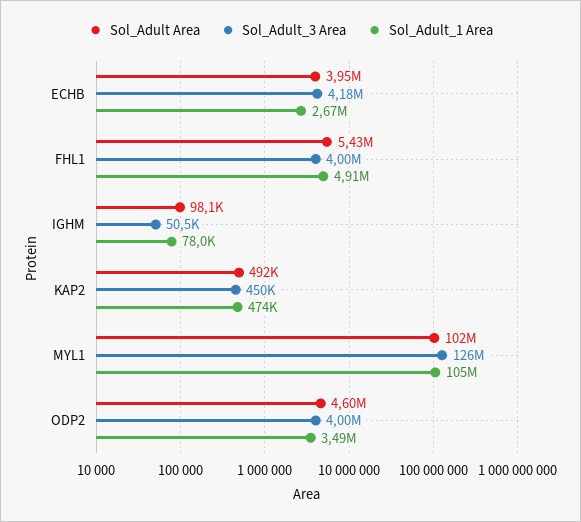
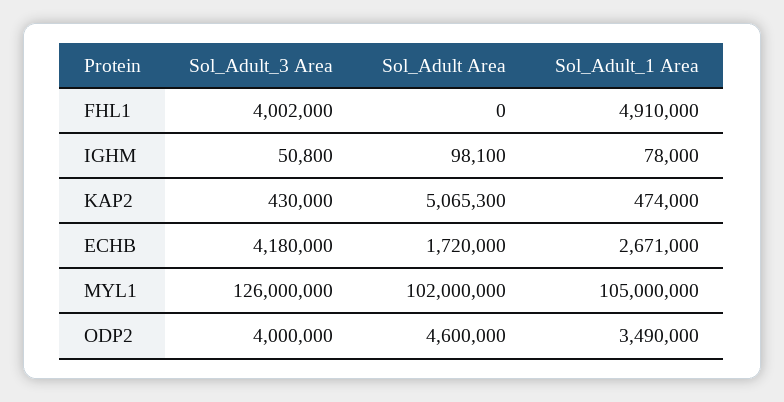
  {
    "Sol_Adult Area": {
-     "ECHB": 3950000,
+     "ECHB": 1720000,
-     "FHL1": 5430000,
+     "FHL1": 0,
      "IGHM": 98100,
-     "KAP2": 492000,
+     "KAP2": 5065300,
      "MYL1": 102000000,
      "ODP2": 4600000
    },
    "Sol_Adult_3 Area": {
      "ECHB": 4180000,
      "FHL1": 4002000,
-     "IGHM": 50500,
+     "IGHM": 50800,
-     "KAP2": 450000,
+     "KAP2": 430000,
      "MYL1": 126000000,
      "ODP2": 4000000
    },
    "Sol_Adult_1 Area": {
      "ECHB": 2671000,
      "FHL1": 4910000,
      "IGHM": 78000,
      "KAP2": 474000,
      "MYL1": 105000000,
      "ODP2": 3490000
    }
  }

